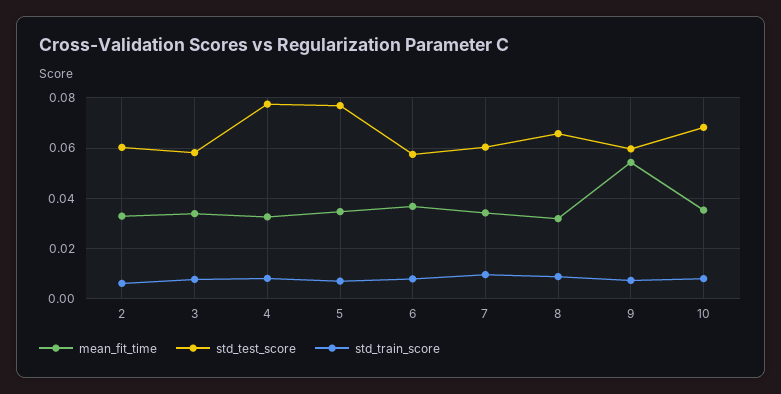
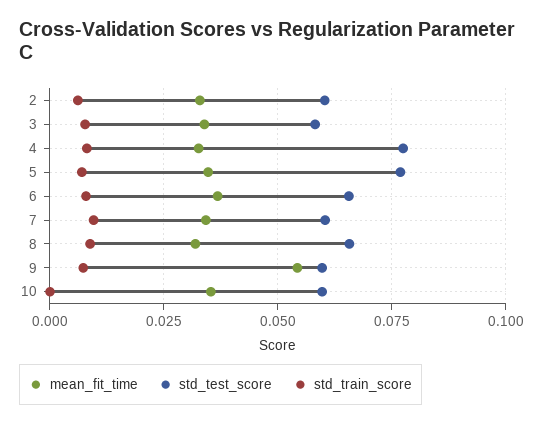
  {
    "mean_fit_time": {
      "2": 0.0325,
      "3": 0.035,
      "4": 0.0325,
      "5": 0.035,
      "6": 0.0375,
      "7": 0.035,
      "8": 0.0325,
      "9": 0.055,
      "10": 0.035
    },
    "std_test_score": {
      "2": 0.06,
      "3": 0.0575,
      "4": 0.0775,
      "5": 0.0775,
-     "6": 0.0575,
+     "6": 0.065,
      "7": 0.06,
      "8": 0.065,
      "9": 0.06,
-     "10": 0.0675
+     "10": 0.06
    },
    "std_train_score": {
      "2": 0.005,
      "3": 0.0075,
      "4": 0.0075,
      "5": 0.0075,
      "6": 0.0075,
      "7": 0.01,
      "8": 0.01,
      "9": 0.0075,
-     "10": 0.0075
+     "10": 0
    }
  }

